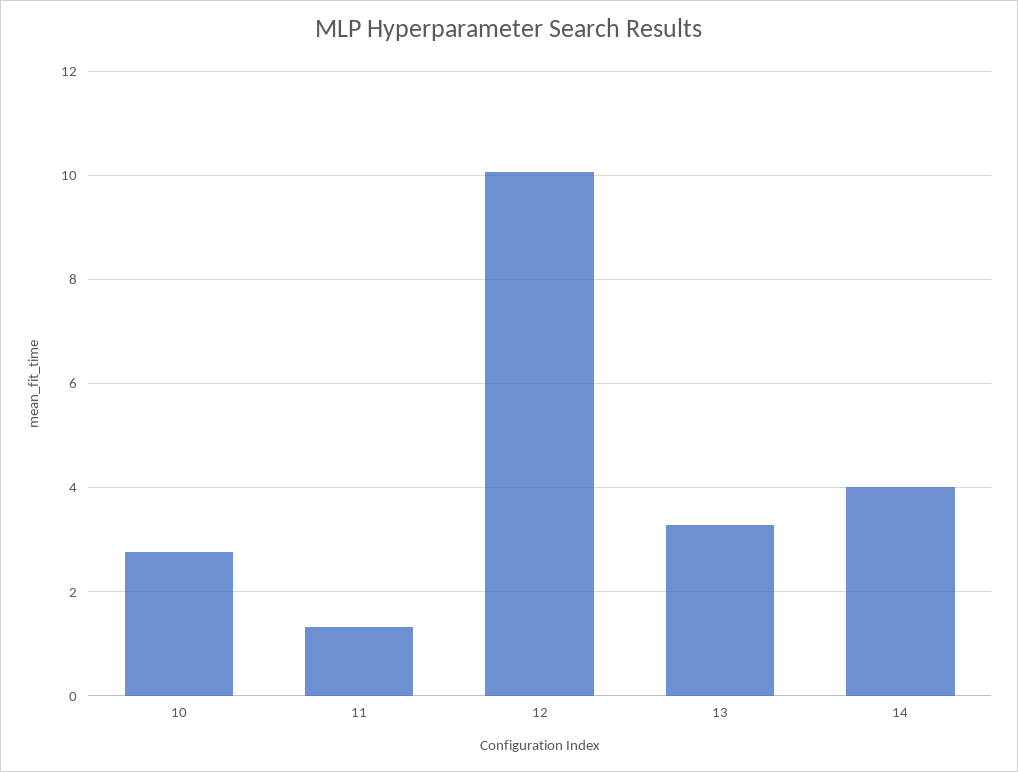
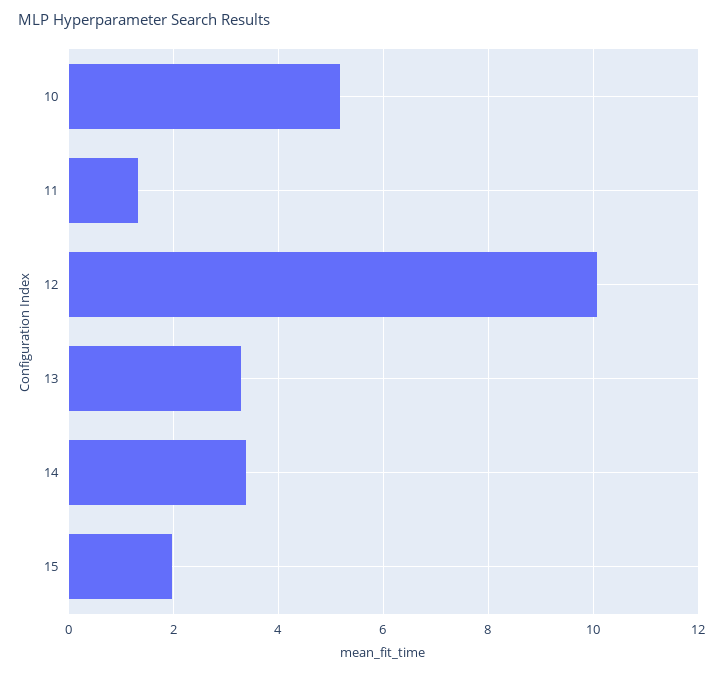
  {
-   "10": 2.8,
+   "10": 5.2,
    "11": 1.4,
    "12": 10,
    "13": 3.2,
-   "14": 4
+   "14": 3.4,
+   "15": 2
  }

